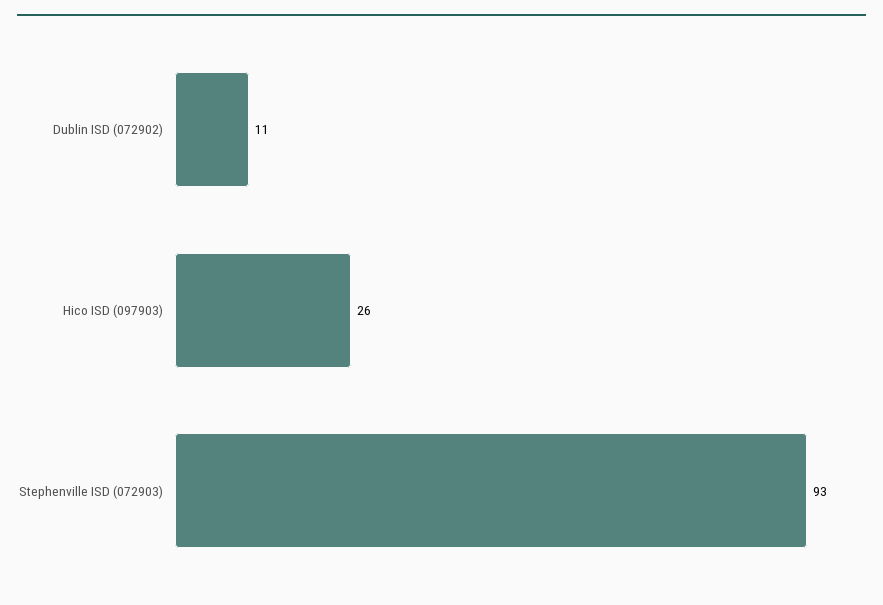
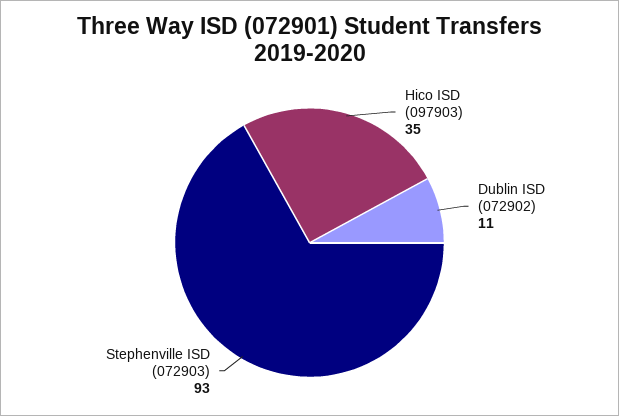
  {
    "Dublin ISD (072902)": 11,
-   "Hico ISD (097903)": 26,
+   "Hico ISD (097903)": 35,
    "Stephenville ISD (072903)": 93
  }

